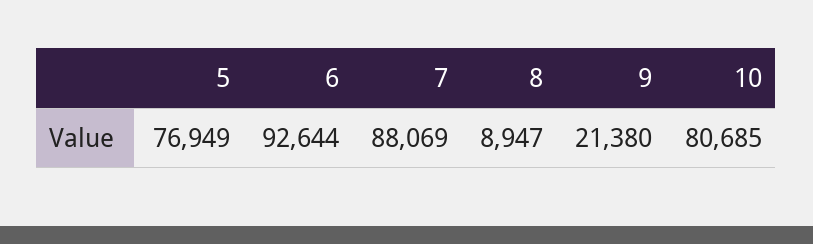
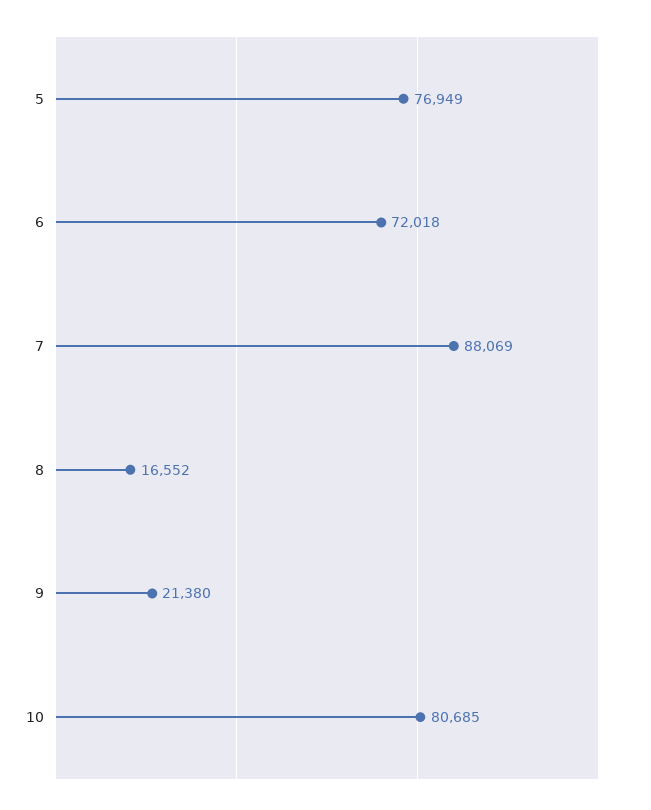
  {
    "5": 76949,
-   "6": 92644,
+   "6": 72018,
    "7": 88069,
-   "8": 8947,
+   "8": 16552,
    "9": 21380,
    "10": 80685
  }

